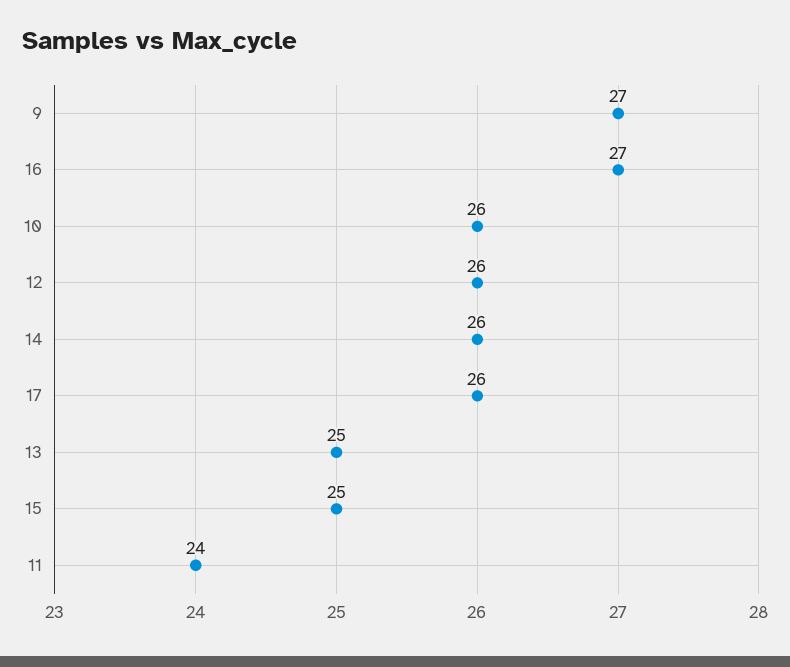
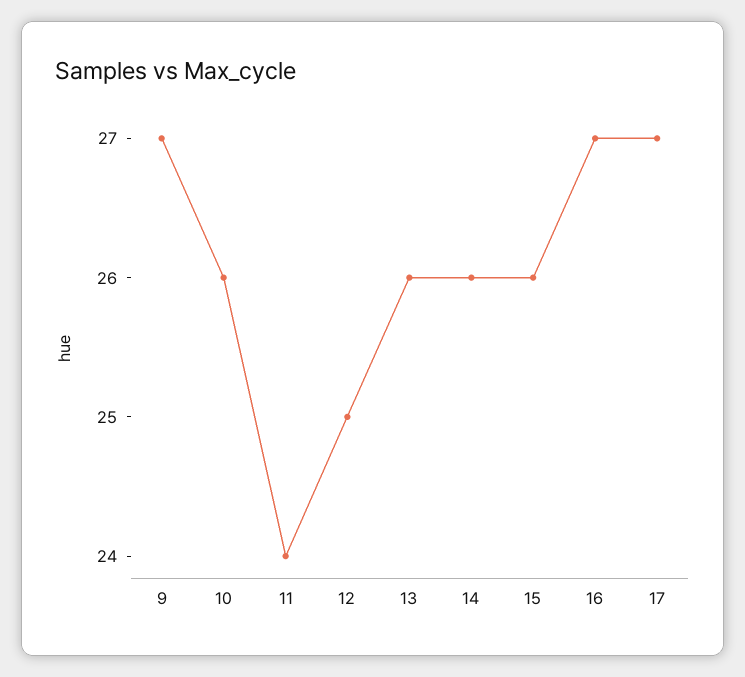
  {
    "9": 27,
    "16": 27,
    "10": 26,
-   "12": 26,
+   "12": 25,
    "14": 26,
-   "17": 26,
+   "17": 27,
-   "13": 25,
+   "13": 26,
-   "15": 25,
+   "15": 26,
    "11": 24
  }

